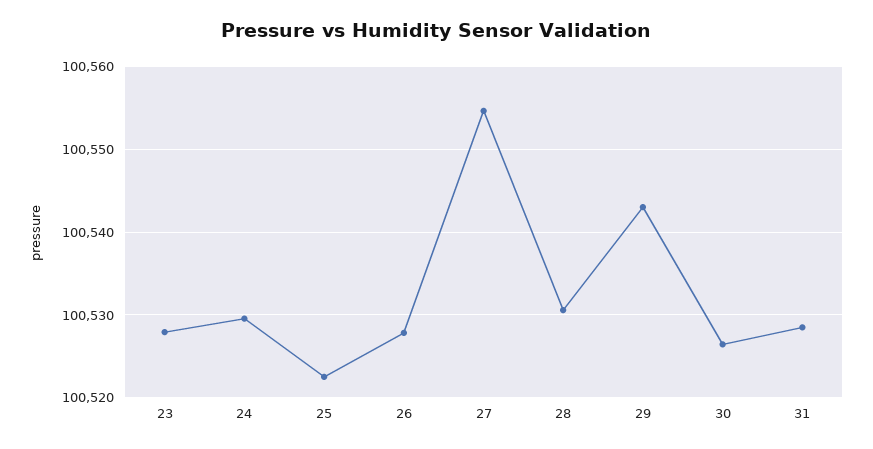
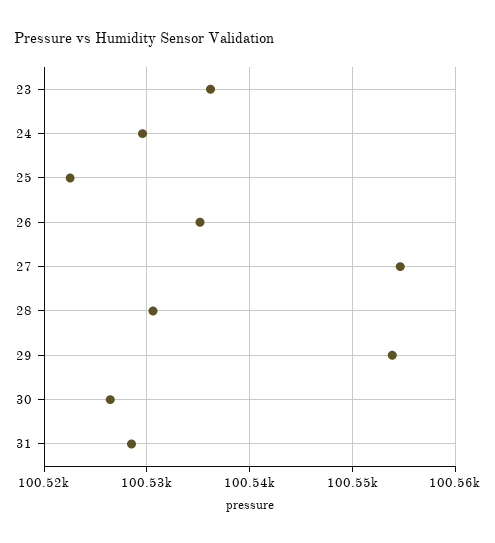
  {
-   "23": 100528,
+   "23": 100536,
    "24": 100530,
    "25": 100523,
-   "26": 100528,
+   "26": 100535,
    "27": 100555,
    "28": 100531,
-   "29": 100543,
+   "29": 100554,
    "30": 100526,
    "31": 100529
  }

